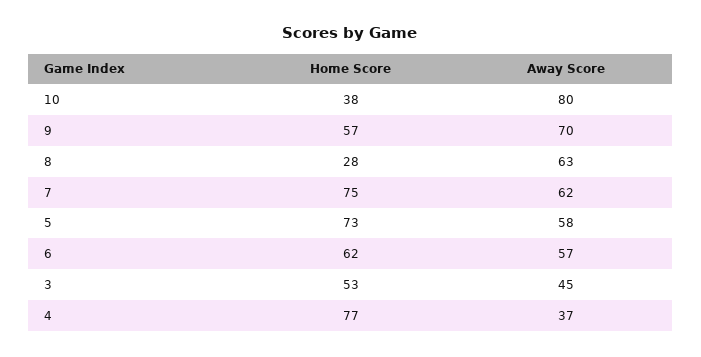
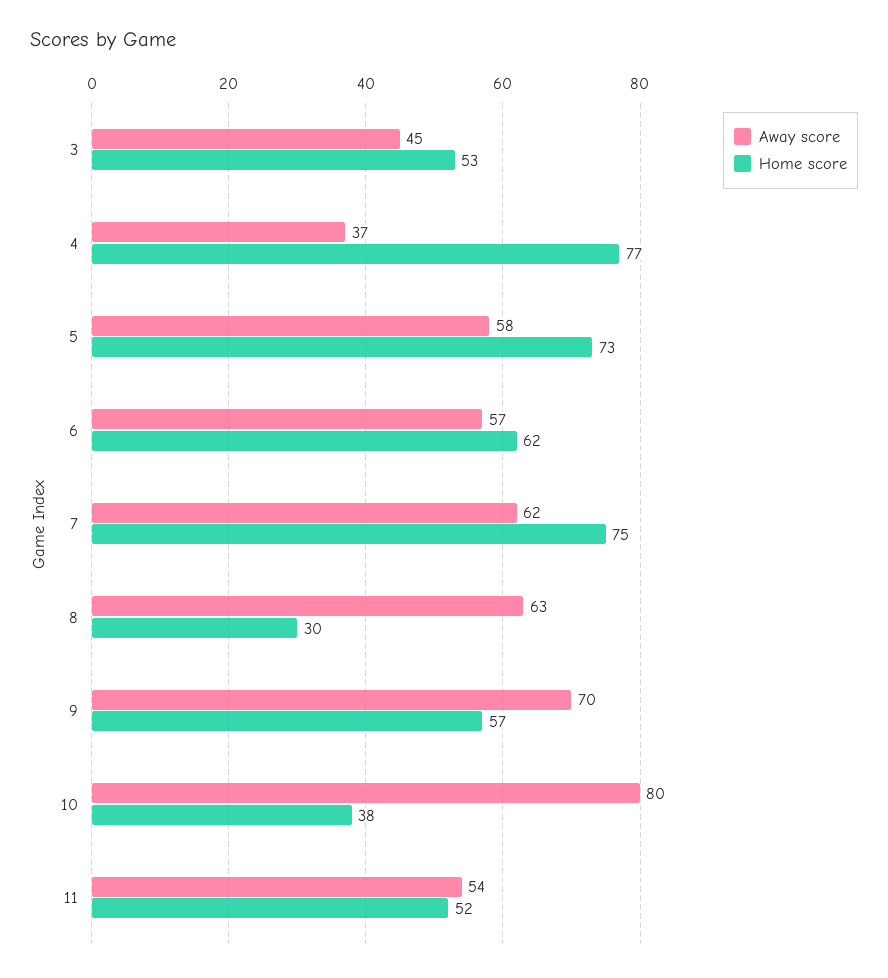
  {
    "Home Score": {
      "10": 38,
      "9": 57,
-     "8": 28,
+     "8": 30,
      "7": 75,
      "5": 73,
      "6": 62,
      "3": 53,
-     "4": 77
+     "4": 77,
+     "11": 52
    },
    "Away Score": {
      "10": 80,
      "9": 70,
      "8": 63,
      "7": 62,
      "5": 58,
      "6": 57,
      "3": 45,
-     "4": 37
+     "4": 37,
+     "11": 54
    }
  }

